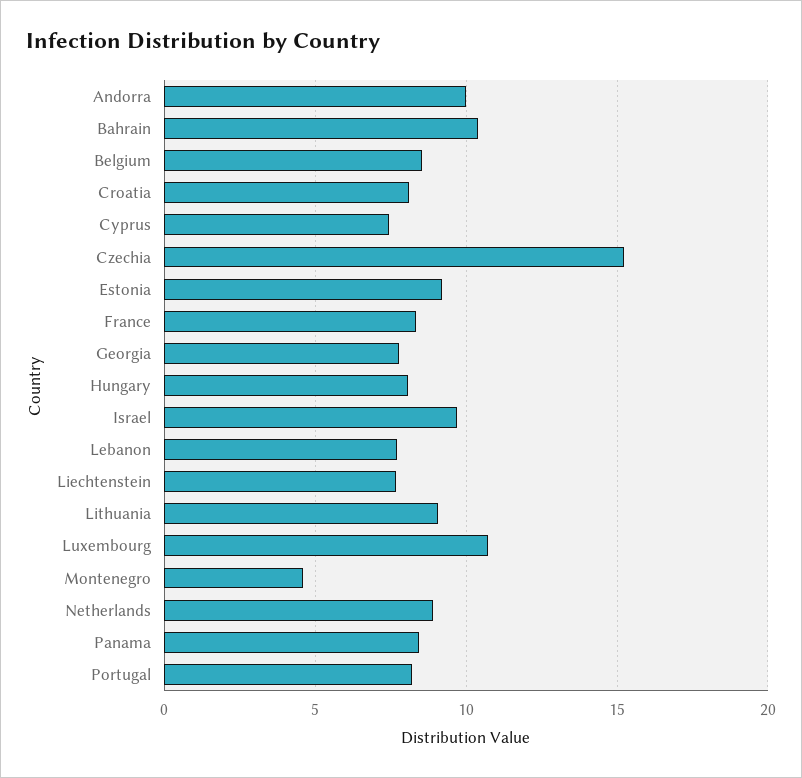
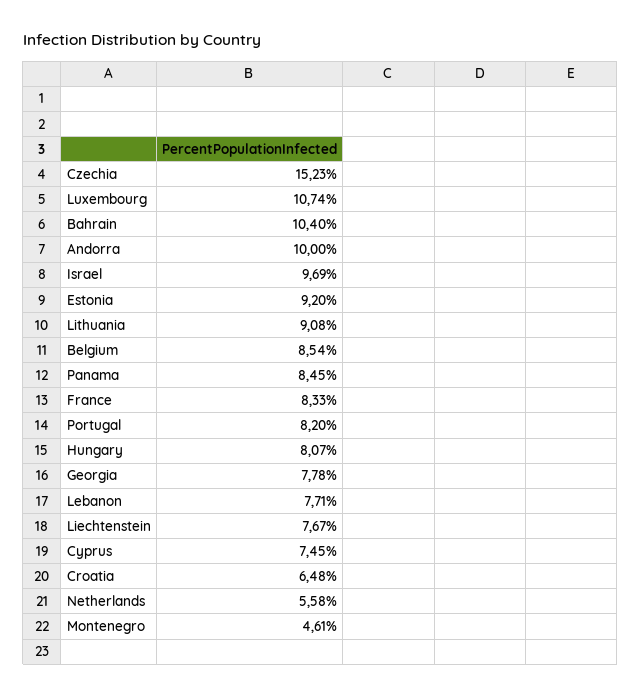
  {
    "Andorra": 10,
    "Bahrain": 10.4,
    "Belgium": 8.54,
-   "Croatia": 8,
+   "Croatia": 6.48,
    "Cyprus": 7.45,
    "Czechia": 15.23,
    "Estonia": 9.2,
    "France": 8.33,
    "Georgia": 7.78,
    "Hungary": 8.07,
    "Israel": 9.69,
    "Lebanon": 7.71,
    "Liechtenstein": 7.67,
    "Lithuania": 9.08,
    "Luxembourg": 10.74,
    "Montenegro": 4.61,
-   "Netherlands": 9,
+   "Netherlands": 5.58,
    "Panama": 8.45,
    "Portugal": 8.2
  }

